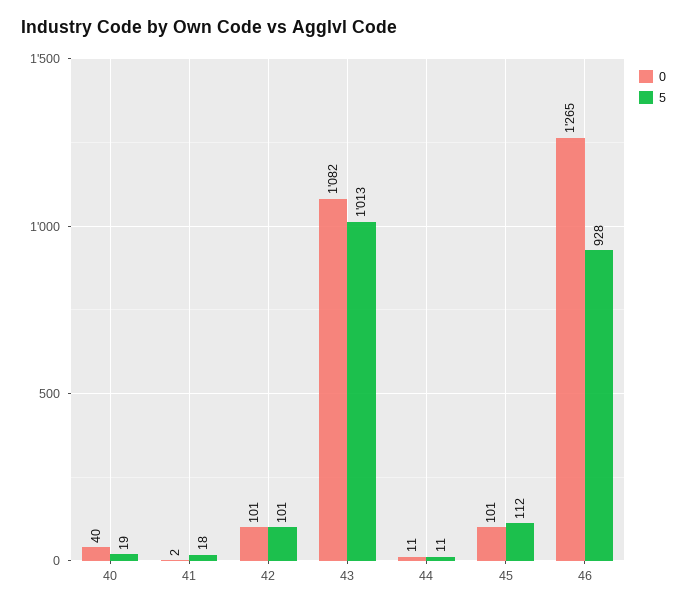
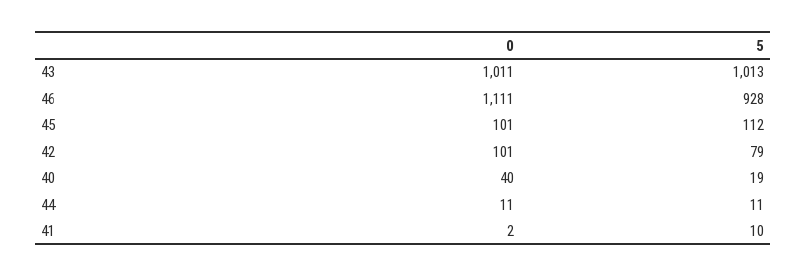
  {
    "0": {
      "40": 40,
      "41": 2,
      "42": 101,
-     "43": 1082,
+     "43": 1011,
      "44": 11,
      "45": 101,
-     "46": 1265
+     "46": 1111
    },
    "5": {
      "40": 19,
-     "41": 18,
+     "41": 10,
-     "42": 101,
+     "42": 79,
      "43": 1013,
      "44": 11,
      "45": 112,
      "46": 928
    }
  }

